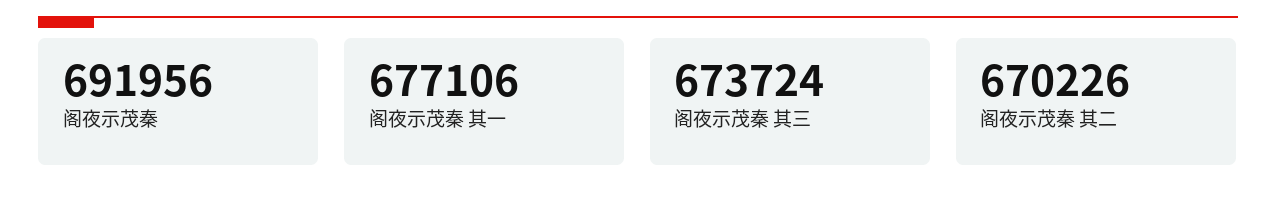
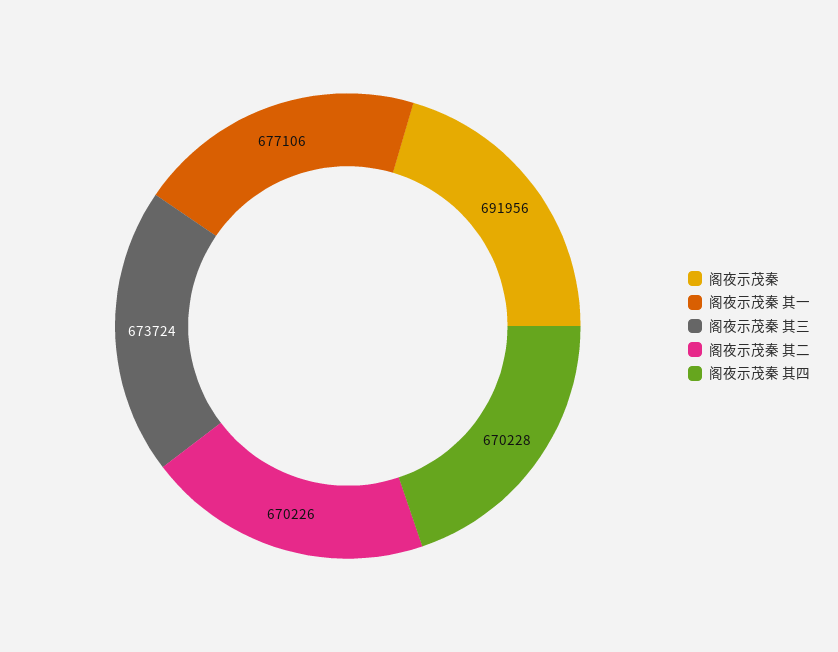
  {
    "阁夜示茂秦": 691956,
    "阁夜示茂秦 其一": 677106,
    "阁夜示茂秦 其三": 673724,
-   "阁夜示茂秦 其二": 670226
+   "阁夜示茂秦 其二": 670226,
+   "阁夜示茂秦 其四": 670228
  }

